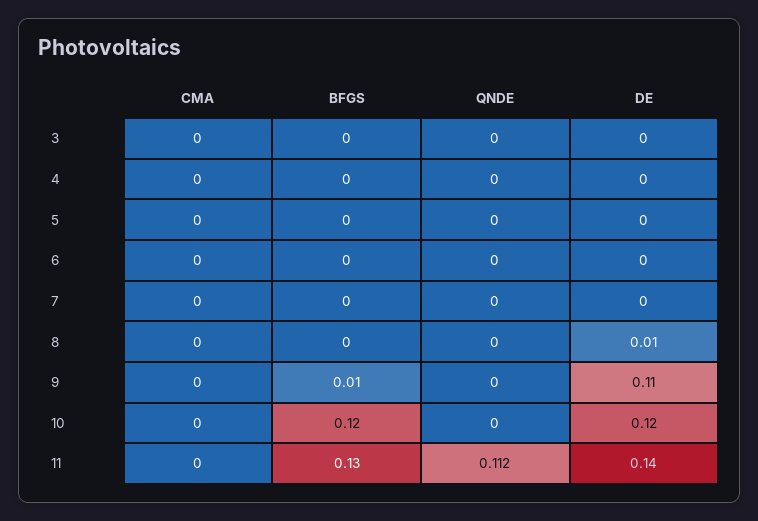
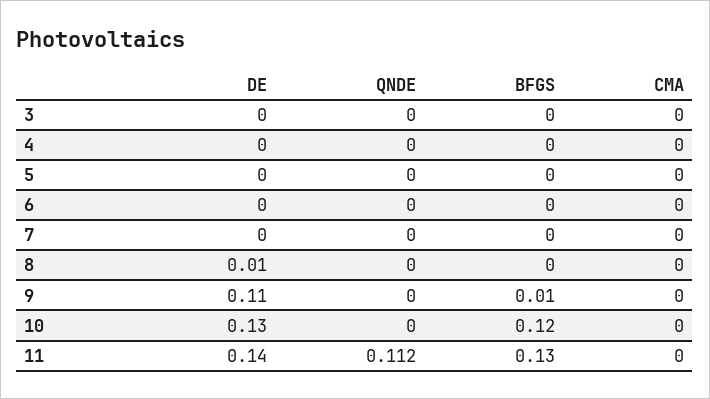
  {
    "CMA": {
      "3": 0,
      "4": 0,
      "5": 0,
      "6": 0,
      "7": 0,
      "8": 0,
      "9": 0,
      "10": 0,
      "11": 0
    },
    "BFGS": {
      "3": 0,
      "4": 0,
      "5": 0,
      "6": 0,
      "7": 0,
      "8": 0,
      "9": 0.01,
      "10": 0.12,
      "11": 0.13
    },
    "QNDE": {
      "3": 0,
      "4": 0,
      "5": 0,
      "6": 0,
      "7": 0,
      "8": 0,
      "9": 0,
      "10": 0,
      "11": 0.112
    },
    "DE": {
      "3": 0,
      "4": 0,
      "5": 0,
      "6": 0,
      "7": 0,
      "8": 0.01,
      "9": 0.11,
-     "10": 0.12,
+     "10": 0.13,
      "11": 0.14
    }
  }

